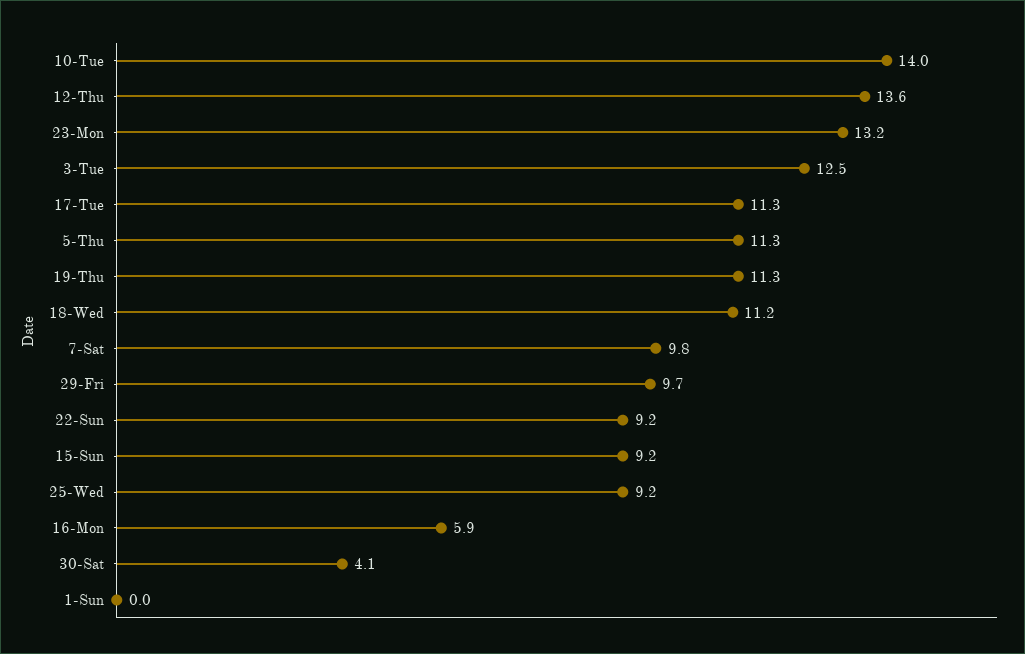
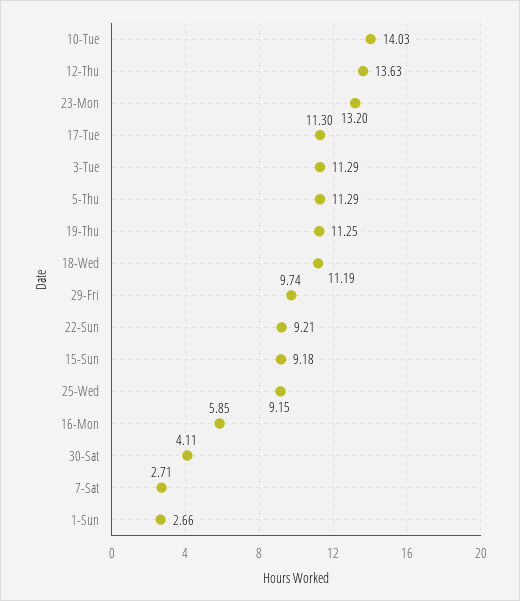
  {
    "10-Tue": 14.03,
    "12-Thu": 13.63,
    "23-Mon": 13.2,
-   "3-Tue": 12.5,
+   "3-Tue": 11.29,
    "17-Tue": 11.3,
    "5-Thu": 11.29,
    "19-Thu": 11.25,
    "18-Wed": 11.19,
-   "7-Sat": 9.8,
+   "7-Sat": 2.71,
    "29-Fri": 9.74,
    "22-Sun": 9.21,
    "15-Sun": 9.18,
    "25-Wed": 9.15,
    "16-Mon": 5.85,
    "30-Sat": 4.11,
-   "1-Sun": 0
+   "1-Sun": 2.66
  }

